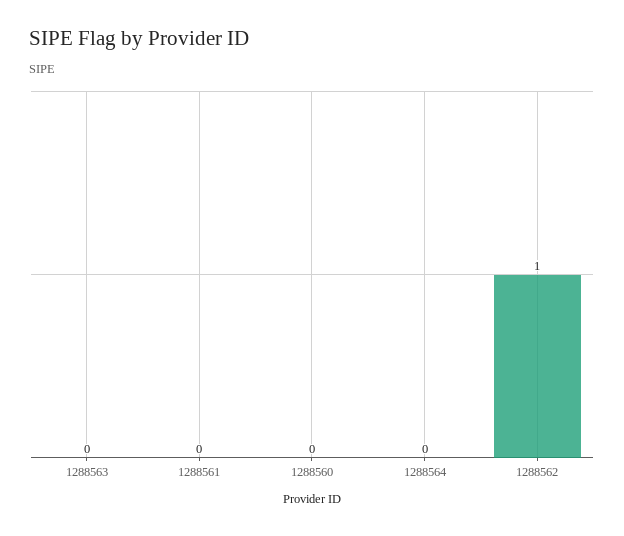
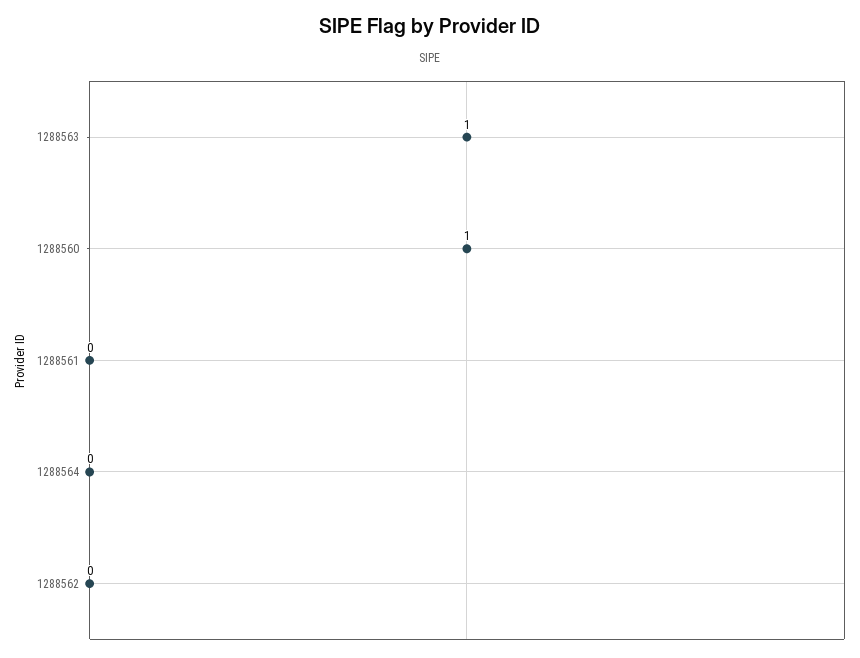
  {
-   "1288563": 0,
+   "1288563": 1,
    "1288561": 0,
-   "1288560": 0,
+   "1288560": 1,
    "1288564": 0,
-   "1288562": 1
+   "1288562": 0
  }

